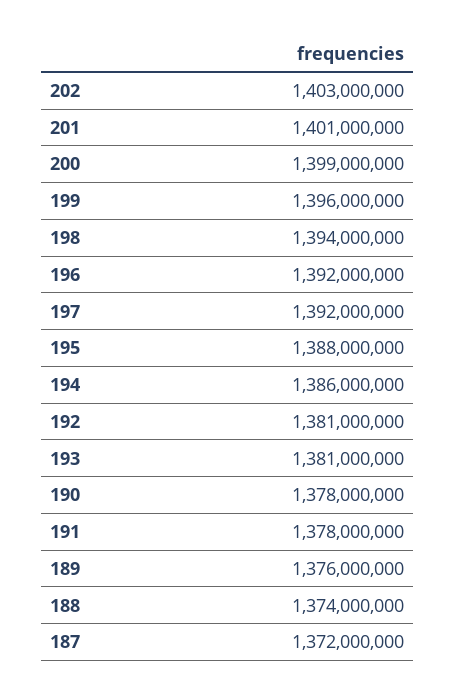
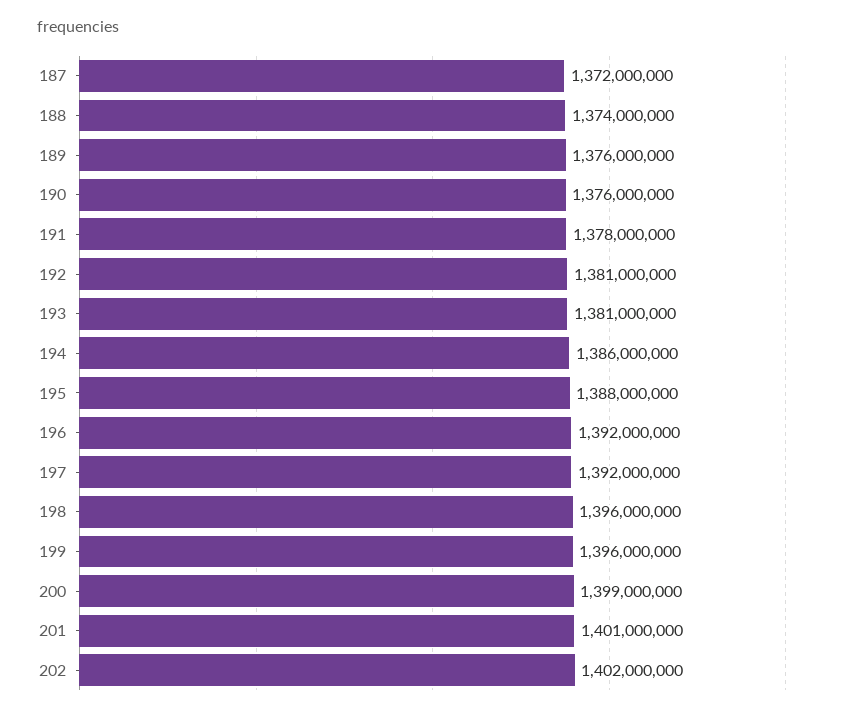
  {
-   "202": 1403000000,
+   "202": 1402000000,
    "201": 1401000000,
    "200": 1399000000,
    "199": 1396000000,
-   "198": 1394000000,
+   "198": 1396000000,
    "196": 1392000000,
    "197": 1392000000,
    "195": 1388000000,
    "194": 1386000000,
    "192": 1381000000,
    "193": 1381000000,
-   "190": 1378000000,
+   "190": 1376000000,
    "191": 1378000000,
    "189": 1376000000,
    "188": 1374000000,
    "187": 1372000000
  }

